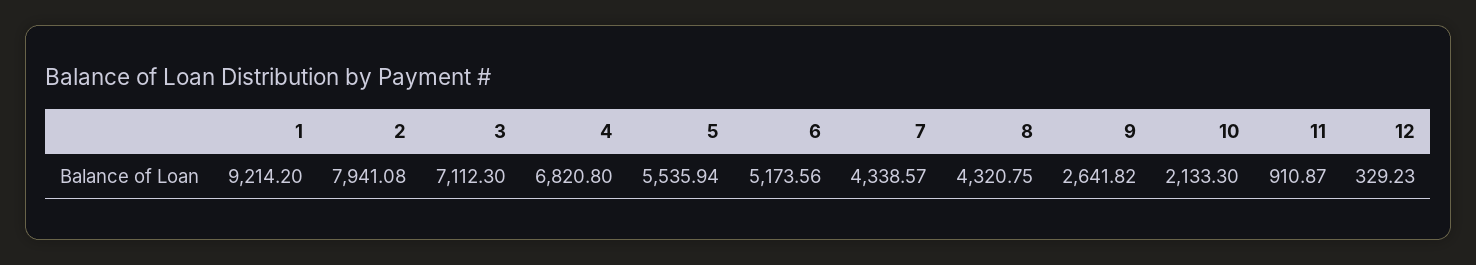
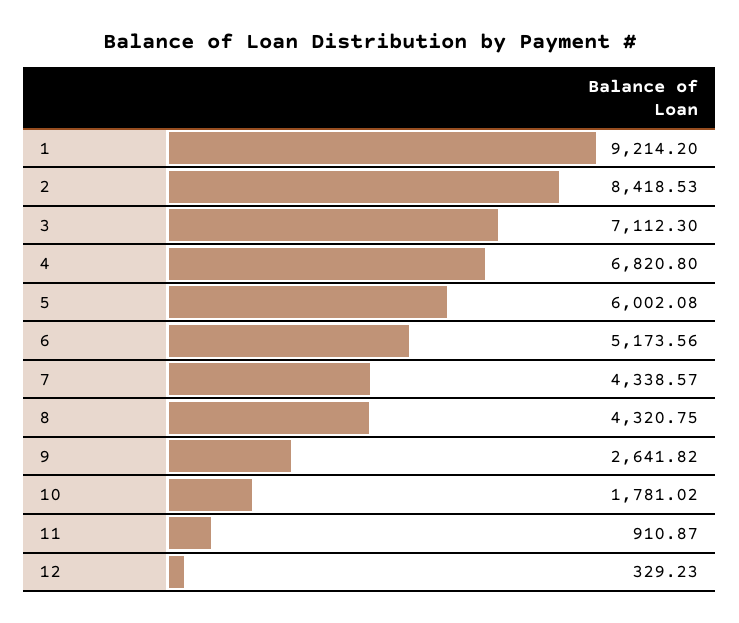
  {
    "1": 9214.2,
-   "2": 7941.08,
+   "2": 8418.53,
    "3": 7112.3,
    "4": 6820.8,
-   "5": 5535.94,
+   "5": 6002.08,
    "6": 5173.56,
    "7": 4338.57,
    "8": 4320.75,
    "9": 2641.82,
-   "10": 2133.3,
+   "10": 1781.02,
    "11": 910.87,
    "12": 329.23
  }

